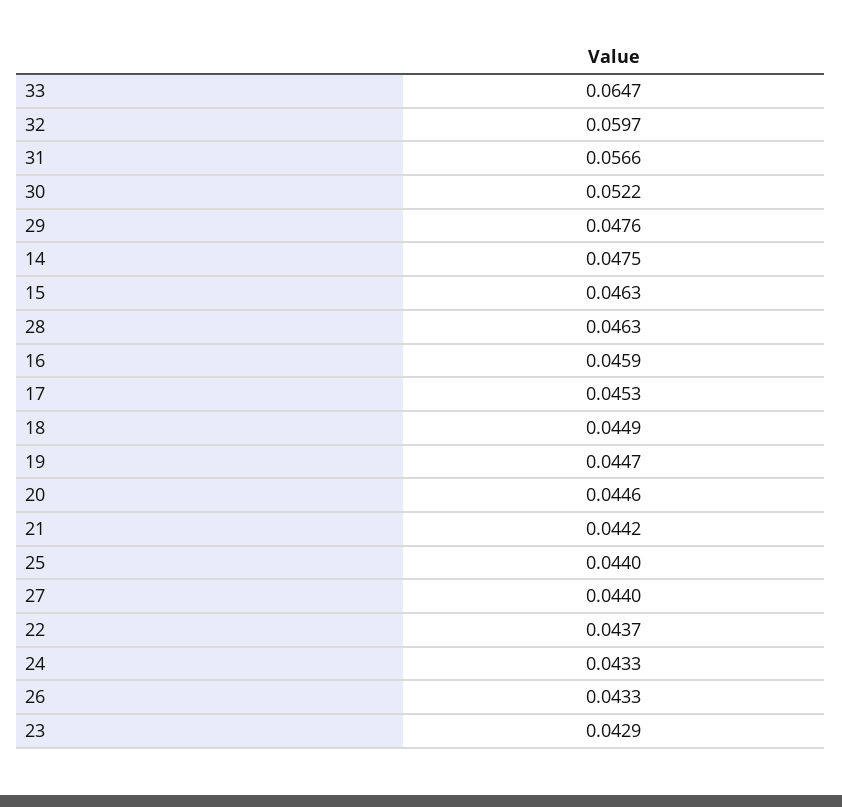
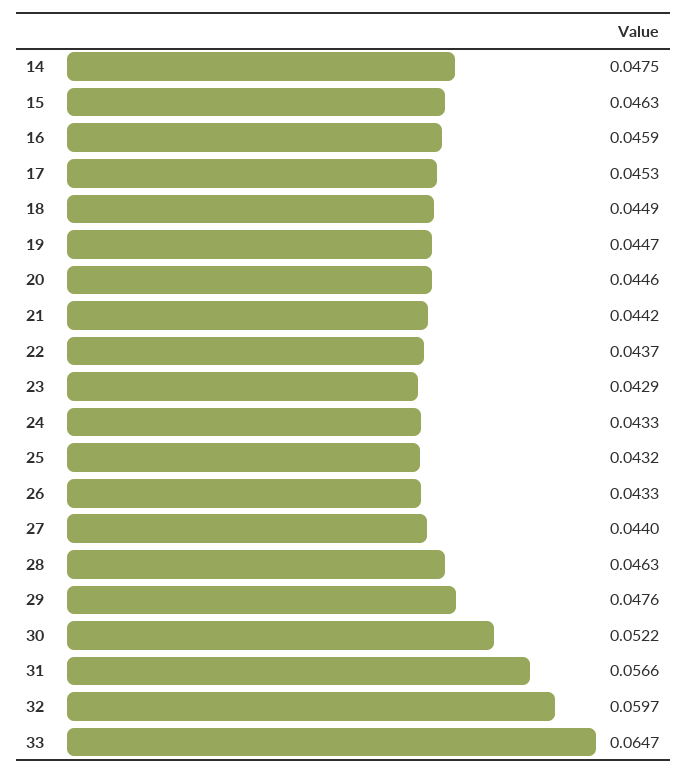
  {
    "33": 0.0647,
    "32": 0.0597,
    "31": 0.0566,
    "30": 0.0522,
    "29": 0.0476,
    "14": 0.0475,
    "15": 0.0463,
    "28": 0.0463,
    "16": 0.0459,
    "17": 0.0453,
    "18": 0.0449,
    "19": 0.0447,
    "20": 0.0446,
    "21": 0.0442,
-   "25": 0.044,
+   "25": 0.0432,
    "27": 0.044,
    "22": 0.0437,
    "24": 0.0433,
    "26": 0.0433,
    "23": 0.0429
  }

